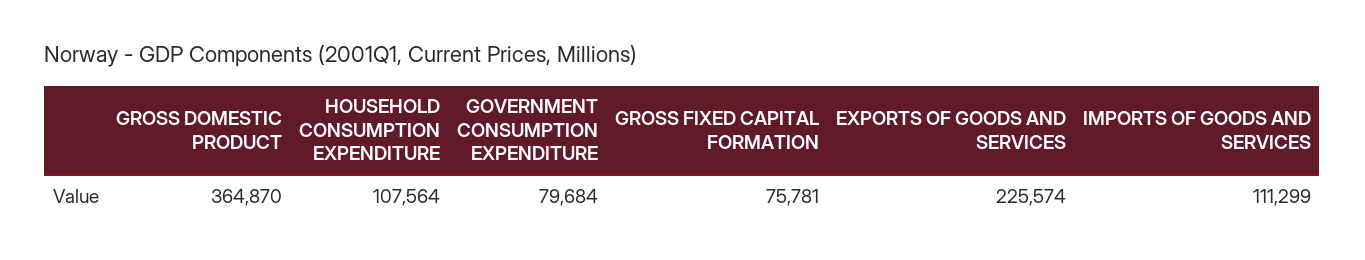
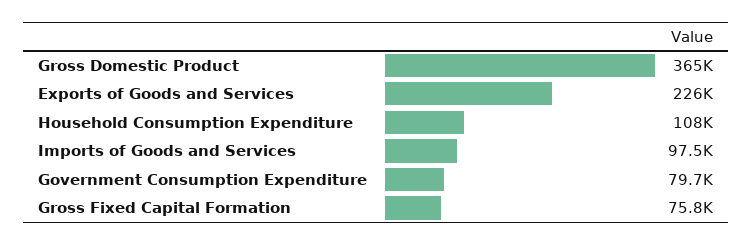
  {
    "GROSS DOMESTIC PRODUCT": 364870,
    "HOUSEHOLD CONSUMPTION EXPENDITURE": 107564,
    "GOVERNMENT CONSUMPTION EXPENDITURE": 79684,
    "GROSS FIXED CAPITAL FORMATION": 75781,
    "EXPORTS OF GOODS AND SERVICES": 225574,
-   "IMPORTS OF GOODS AND SERVICES": 111299
+   "IMPORTS OF GOODS AND SERVICES": 97500
  }

